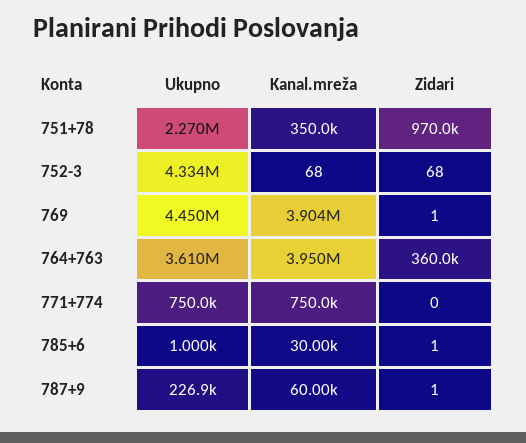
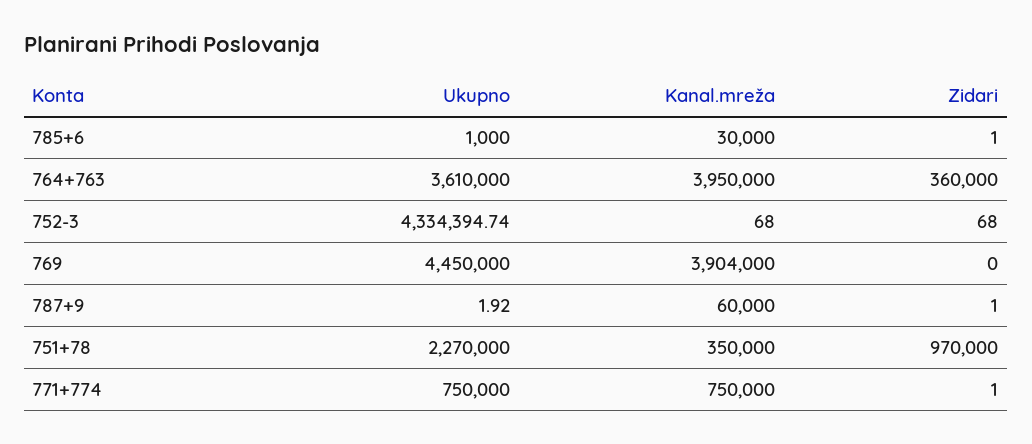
  {
    "Ukupno": {
      "751+78": 2270000,
      "752-3": 4334394.74,
      "769": 4450000,
      "764+763": 3610000,
      "771+774": 750000,
      "785+6": 1000,
-     "787+9": 226900
+     "787+9": 1.92
    },
    "Kanal.mreža": {
      "751+78": 350000,
      "752-3": 68,
      "769": 3904000,
      "764+763": 3950000,
      "771+774": 750000,
      "785+6": 30000,
      "787+9": 60000
    },
    "Zidari": {
      "751+78": 970000,
      "752-3": 68,
-     "769": 1,
+     "769": 0,
      "764+763": 360000,
-     "771+774": 0,
+     "771+774": 1,
      "785+6": 1,
      "787+9": 1
    }
  }

